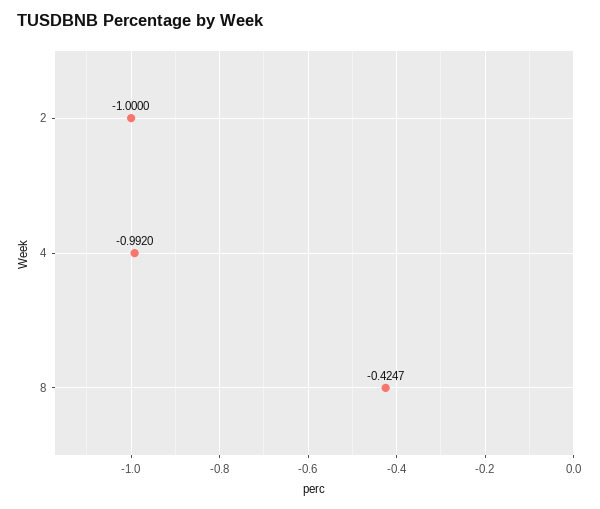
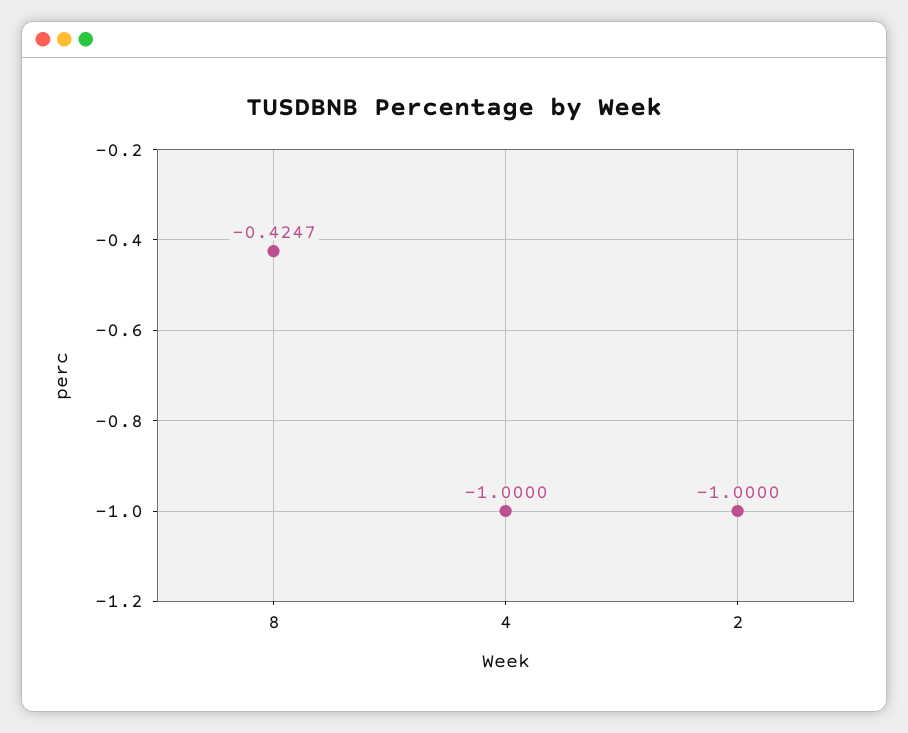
  {
    "2": -1,
-   "4": -0.992,
+   "4": -1,
    "8": -0.4247
  }

